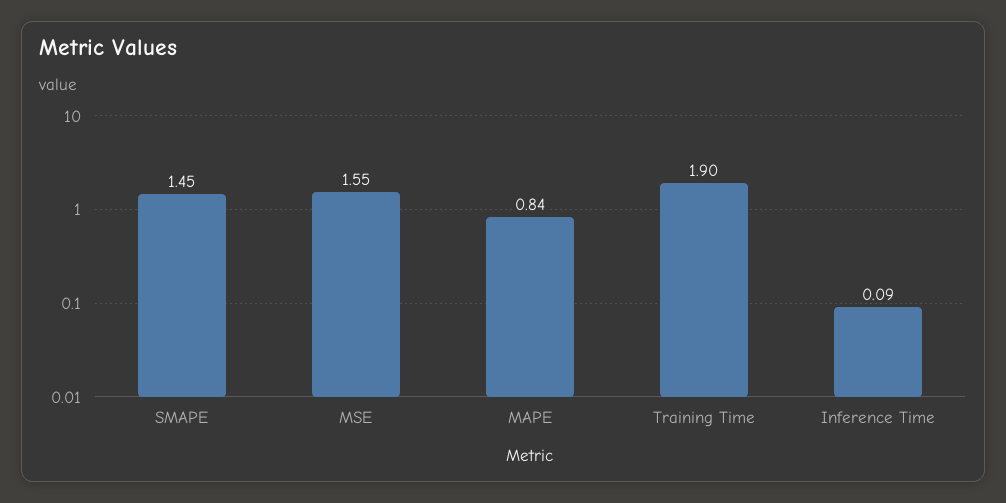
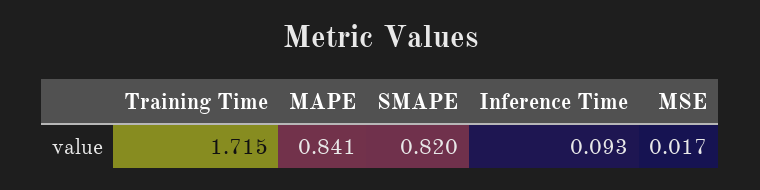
  {
-   "SMAPE": 1.45,
+   "SMAPE": 0.82,
-   "MSE": 1.55,
+   "MSE": 0.017,
    "MAPE": 0.841,
-   "Training Time": 1.9,
+   "Training Time": 1.715,
    "Inference Time": 0.093
  }

